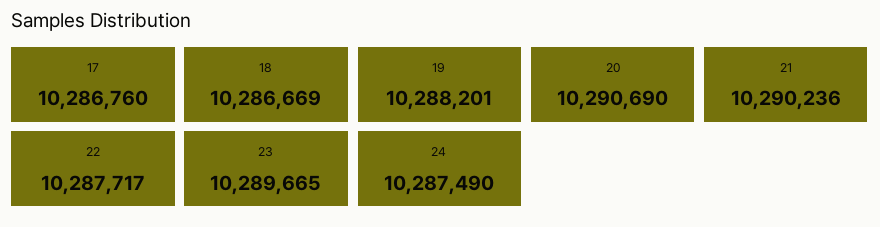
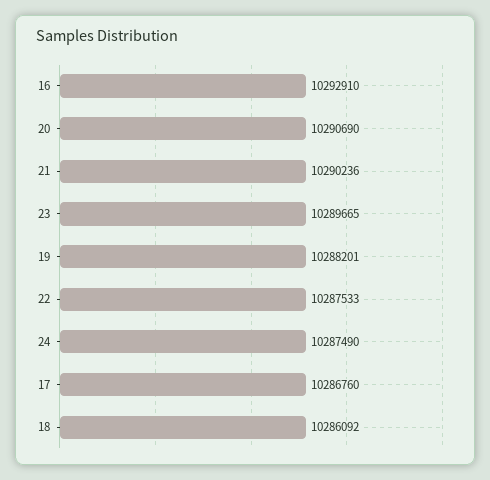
  {
    "17": 10286760,
-   "18": 10286669,
+   "18": 10286092,
    "19": 10288201,
    "20": 10290690,
    "21": 10290236,
-   "22": 10287717,
+   "22": 10287533,
    "23": 10289665,
-   "24": 10287490
+   "24": 10287490,
+   "16": 10292910
  }

